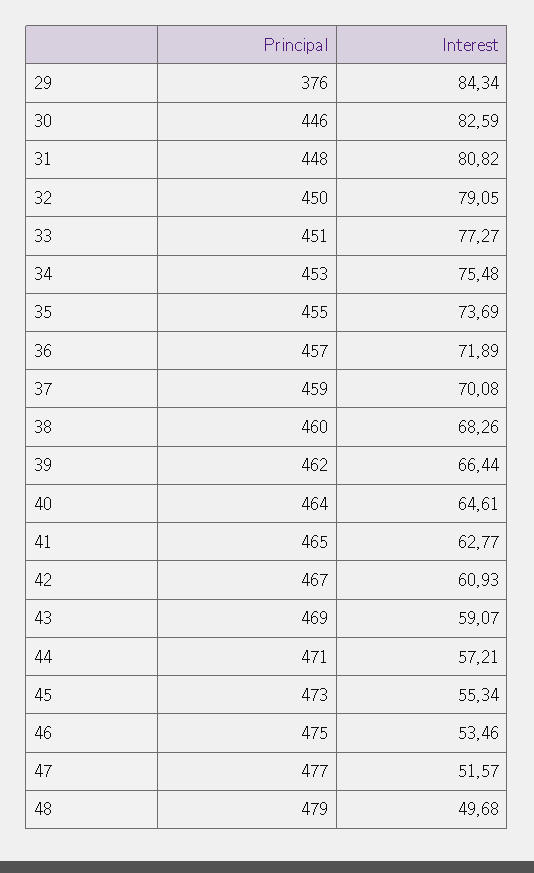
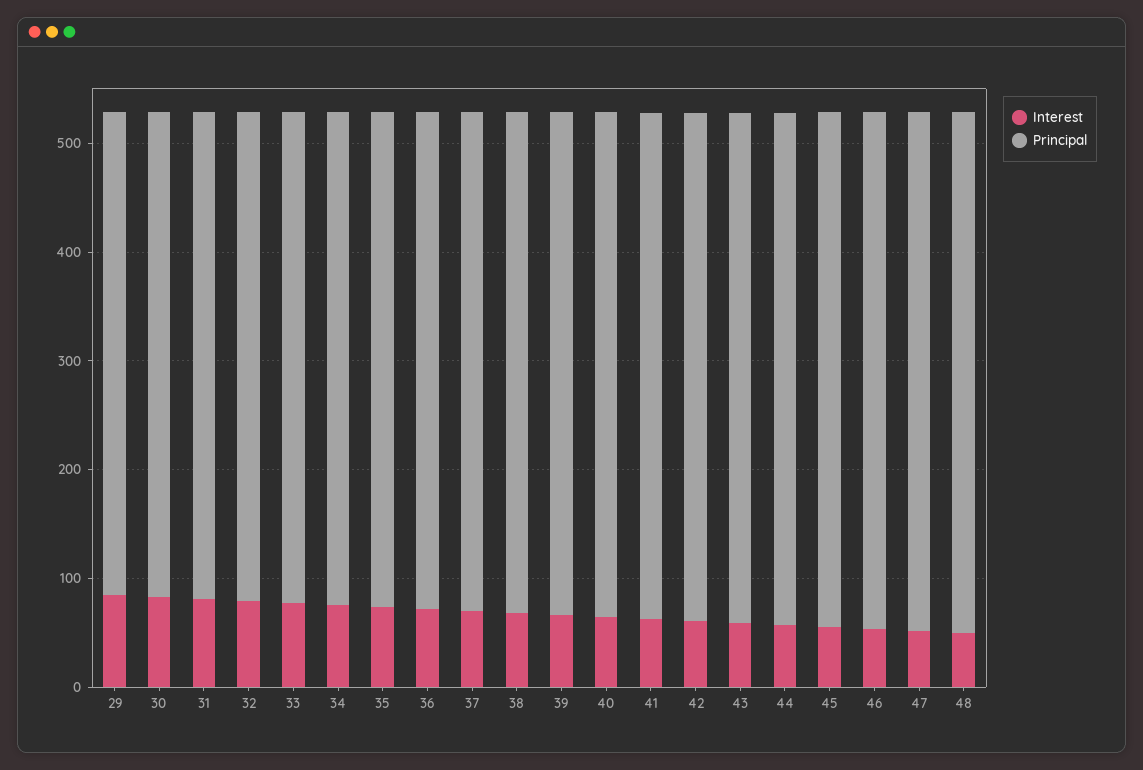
  {
    "Principal": {
-     "29": 376,
+     "29": 440,
      "30": 446,
      "31": 448,
      "32": 450,
      "33": 451,
      "34": 453,
      "35": 455,
      "36": 457,
      "37": 459,
      "38": 460,
      "39": 462,
      "40": 464,
      "41": 465,
      "42": 467,
      "43": 469,
      "44": 471,
      "45": 473,
      "46": 475,
      "47": 477,
      "48": 479
    },
    "Interest": {
      "29": 84.34,
      "30": 82.59,
      "31": 80.82,
      "32": 79.05,
      "33": 77.27,
      "34": 75.48,
      "35": 73.69,
      "36": 71.89,
      "37": 70.08,
      "38": 68.26,
      "39": 66.44,
      "40": 64.61,
      "41": 62.77,
      "42": 60.93,
      "43": 59.07,
      "44": 57.21,
      "45": 55.34,
      "46": 53.46,
      "47": 51.57,
      "48": 49.68
    }
  }

